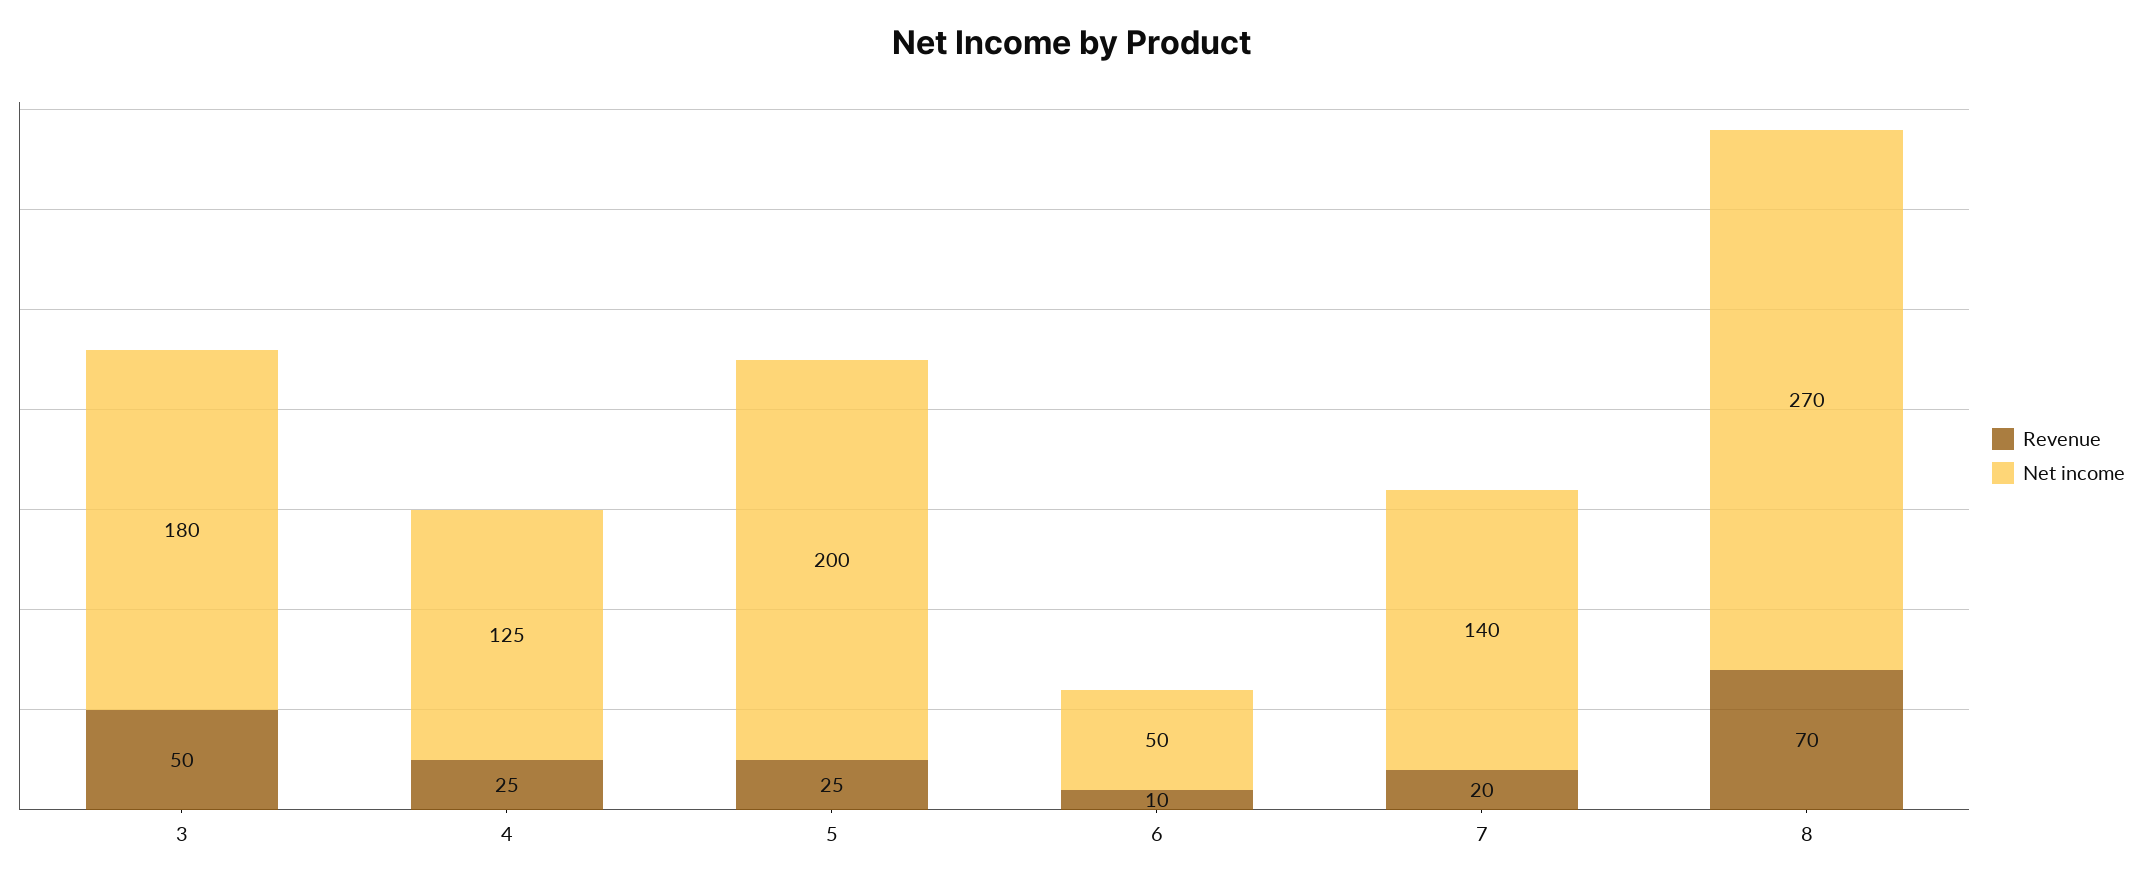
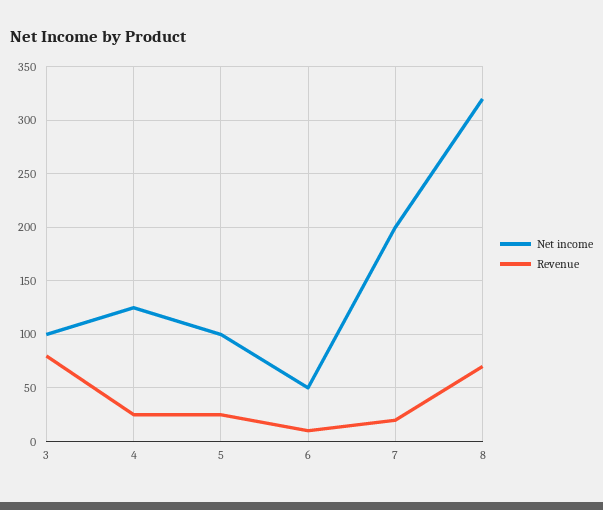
  {
    "Revenue": {
-     "3": 50,
+     "3": 80,
      "4": 25,
      "5": 25,
      "6": 10,
      "7": 20,
      "8": 70
    },
    "Net income": {
-     "3": 180,
+     "3": 100,
      "4": 125,
-     "5": 200,
+     "5": 100,
      "6": 50,
-     "7": 140,
+     "7": 200,
-     "8": 270
+     "8": 320
    }
  }

